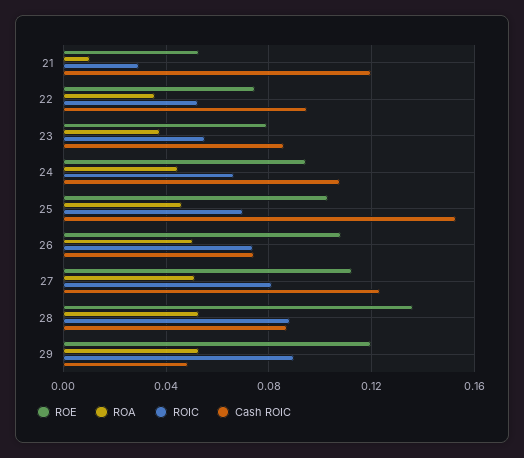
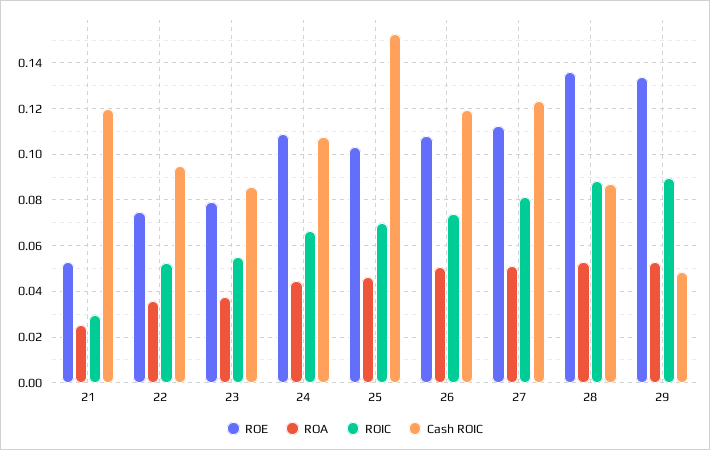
  {
    "ROE": {
      "21": 0.055,
      "22": 0.075,
      "23": 0.08,
-     "24": 0.095,
+     "24": 0.11,
      "25": 0.105,
      "26": 0.11,
      "27": 0.115,
      "28": 0.135,
-     "29": 0.12
+     "29": 0.135
    },
    "ROA": {
-     "21": 0.01,
+     "21": 0.025,
      "22": 0.035,
      "23": 0.04,
      "24": 0.045,
      "25": 0.045,
      "26": 0.05,
      "27": 0.05,
      "28": 0.055,
      "29": 0.055
    },
    "ROIC": {
      "21": 0.03,
      "22": 0.055,
      "23": 0.055,
      "24": 0.065,
      "25": 0.07,
      "26": 0.075,
      "27": 0.08,
      "28": 0.09,
      "29": 0.09
    },
    "Cash ROIC": {
      "21": 0.12,
      "22": 0.095,
      "23": 0.085,
      "24": 0.11,
      "25": 0.155,
-     "26": 0.075,
+     "26": 0.12,
      "27": 0.125,
      "28": 0.085,
      "29": 0.05
    }
  }

